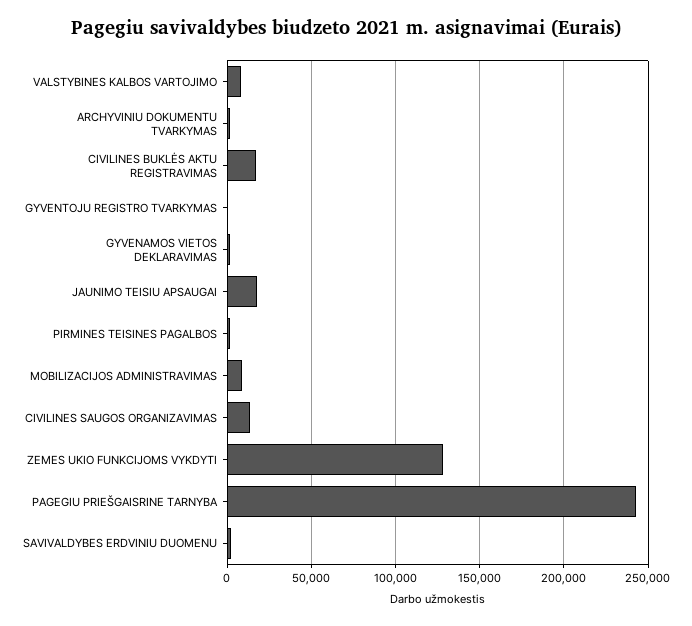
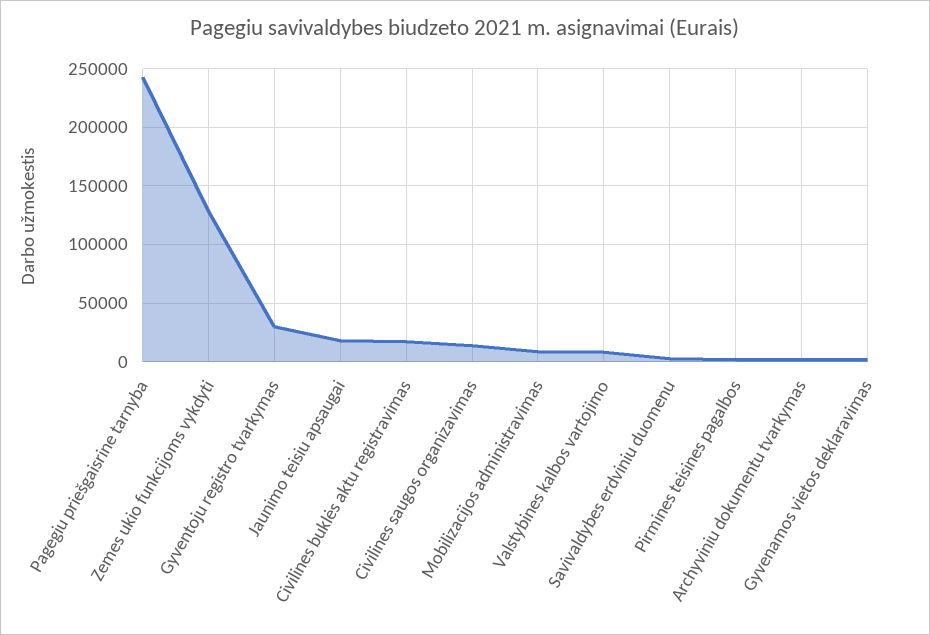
  {
    "VALSTYBINES KALBOS VARTOJIMO": 10000,
    "ARCHYVINIU DOKUMENTU TVARKYMAS": 0,
    "CIVILINES BUKLĖS AKTU REGISTRAVIMAS": 15000,
-   "GYVENTOJU REGISTRO TVARKYMAS": 0,
+   "GYVENTOJU REGISTRO TVARKYMAS": 30000,
    "GYVENAMOS VIETOS DEKLARAVIMAS": 0,
    "JAUNIMO TEISIU APSAUGAI": 20000,
    "PIRMINES TEISINES PAGALBOS": 0,
    "MOBILIZACIJOS ADMINISTRAVIMAS": 10000,
    "CIVILINES SAUGOS ORGANIZAVIMAS": 15000,
    "ZEMES UKIO FUNKCIJOMS VYKDYTI": 130000,
    "PAGEGIU PRIEŠGAISRINE TARNYBA": 245000,
    "SAVIVALDYBES ERDVINIU DUOMENU": 5000
  }

